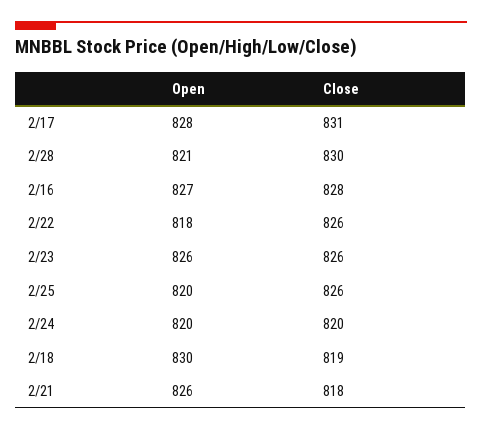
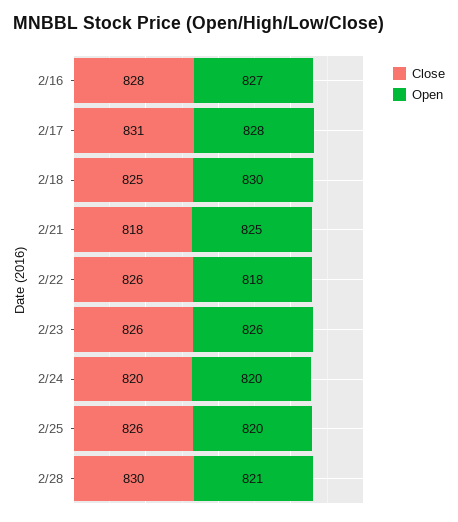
  {
    "Open": {
      "2/17": 828,
      "2/28": 821,
      "2/16": 827,
      "2/22": 818,
      "2/23": 826,
      "2/25": 820,
      "2/24": 820,
      "2/18": 830,
-     "2/21": 826
+     "2/21": 825
    },
    "Close": {
      "2/17": 831,
      "2/28": 830,
      "2/16": 828,
      "2/22": 826,
      "2/23": 826,
      "2/25": 826,
      "2/24": 820,
-     "2/18": 819,
+     "2/18": 825,
      "2/21": 818
    }
  }

